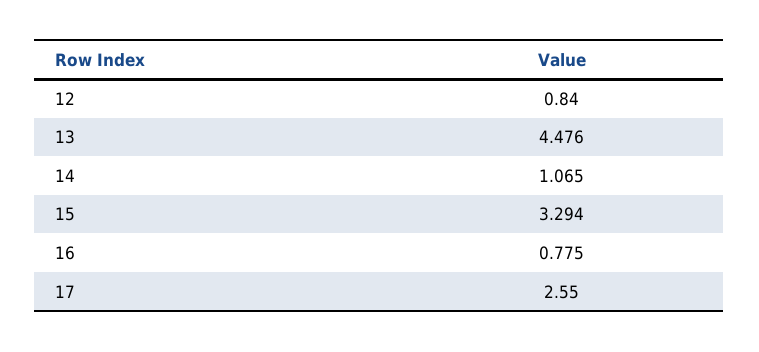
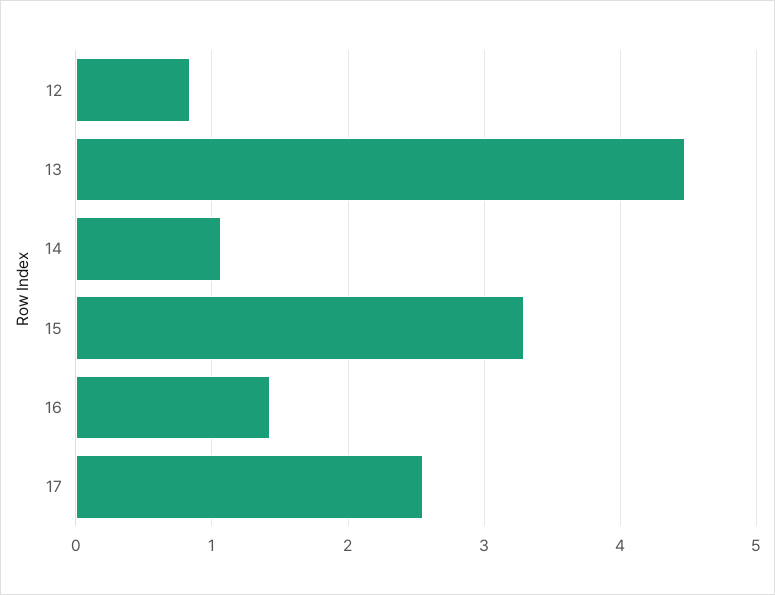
  {
    "12": 0.84,
    "13": 4.476,
    "14": 1.065,
    "15": 3.294,
-   "16": 0.775,
+   "16": 1.4,
    "17": 2.55
  }

